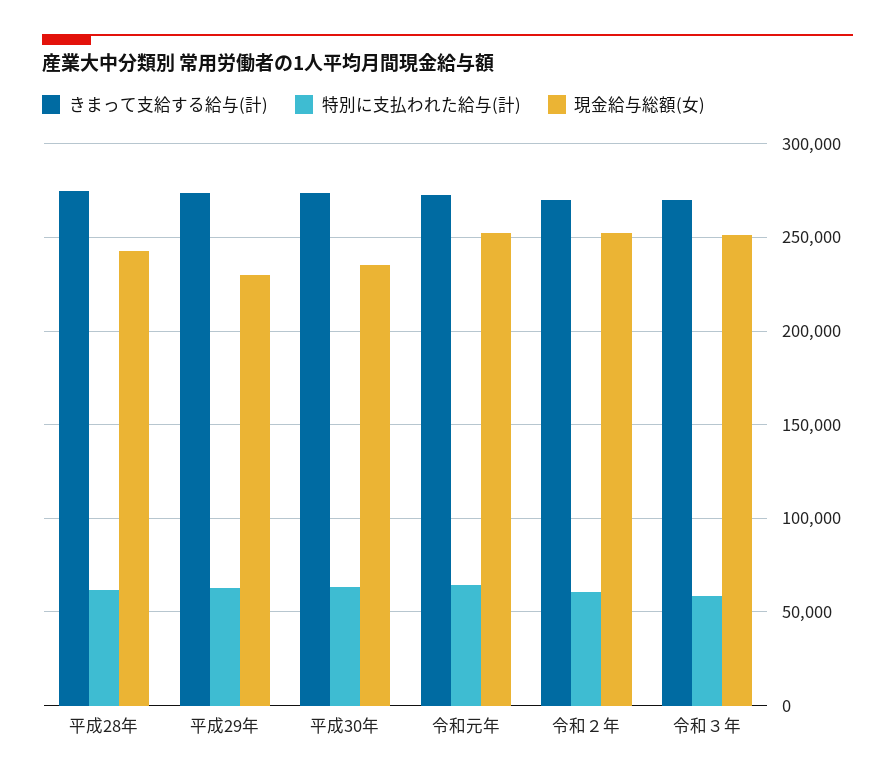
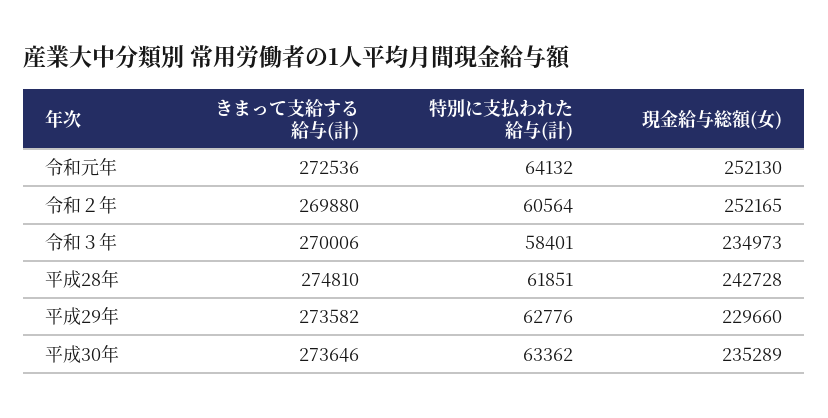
  {
    "きまって支給する給与(計)": {
      "平成28年": 274810,
      "平成29年": 273582,
      "平成30年": 273646,
      "令和元年": 272536,
      "令和２年": 269880,
      "令和３年": 270006
    },
    "特別に支払われた給与(計)": {
      "平成28年": 61851,
      "平成29年": 62776,
      "平成30年": 63362,
      "令和元年": 64132,
      "令和２年": 60564,
      "令和３年": 58401
    },
    "現金給与総額(女)": {
      "平成28年": 242728,
      "平成29年": 229660,
      "平成30年": 235289,
      "令和元年": 252130,
      "令和２年": 252165,
-     "令和３年": 250000
+     "令和３年": 234973
    }
  }

